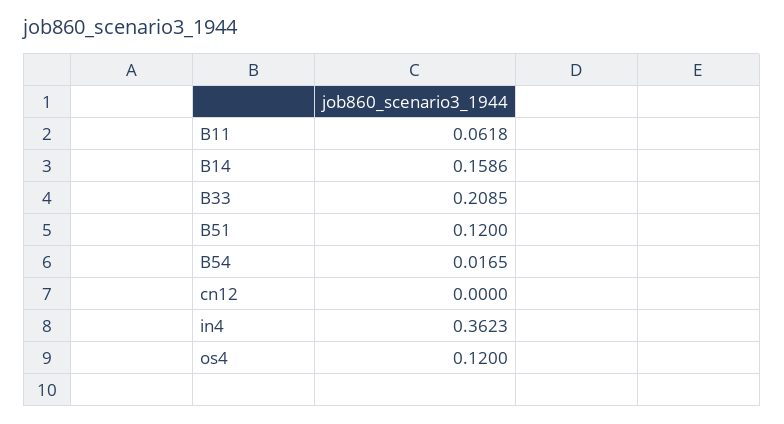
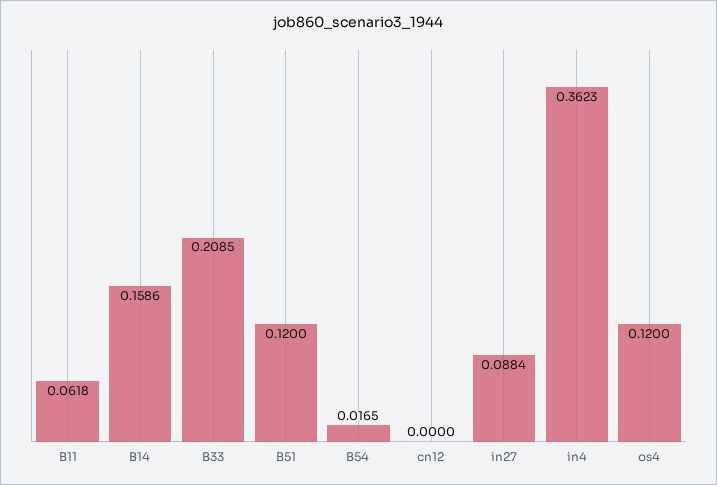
  {
    "B11": 0.0618,
    "B14": 0.1586,
    "B33": 0.2085,
    "B51": 0.12,
    "B54": 0.0165,
    "cn12": 0,
    "in4": 0.3623,
-   "os4": 0.12
+   "os4": 0.12,
+   "in27": 0.0884
  }

